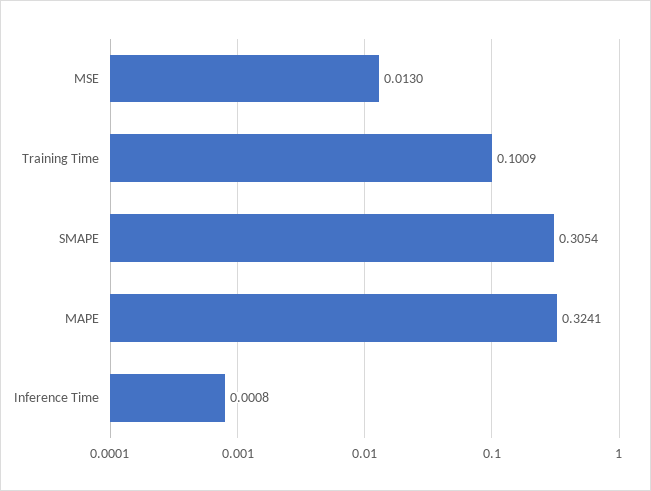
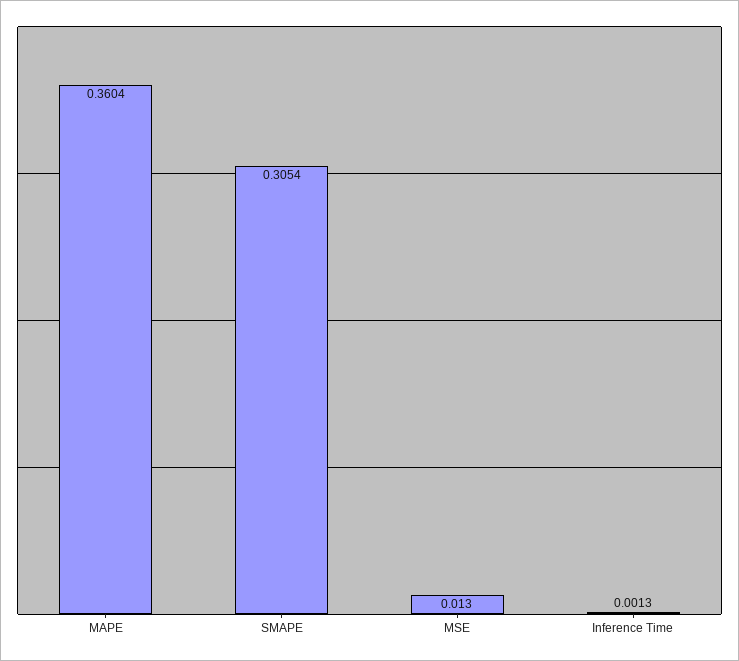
  {
    "MSE": 0.013,
-   "Training Time": 0.1009,
    "SMAPE": 0.3054,
-   "MAPE": 0.3241,
+   "MAPE": 0.3604,
-   "Inference Time": 0.0008
+   "Inference Time": 0.0013
  }

